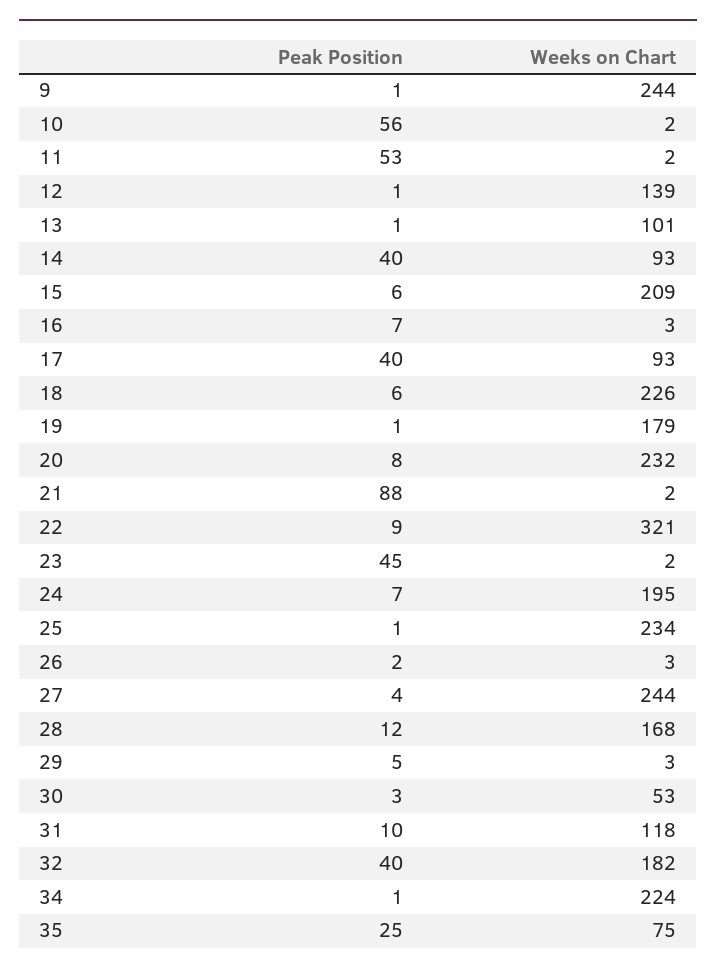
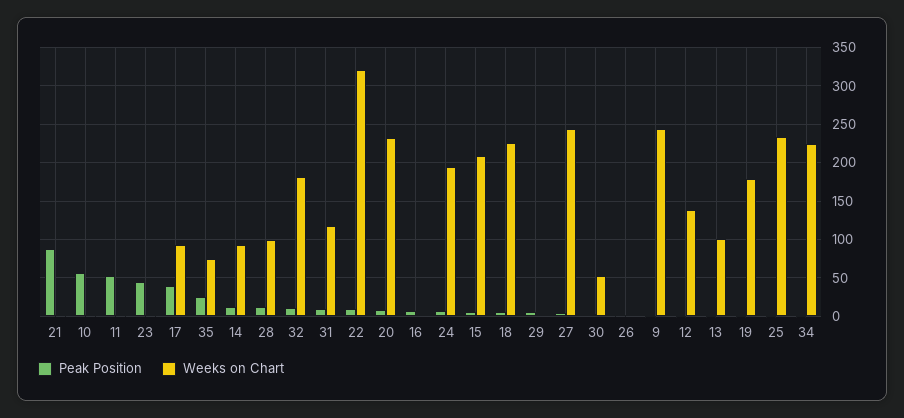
  {
    "Peak Position": {
      "9": 1,
      "10": 56,
      "11": 53,
      "12": 1,
      "13": 1,
-     "14": 40,
+     "14": 10,
      "15": 6,
      "16": 7,
      "17": 40,
      "18": 6,
      "19": 1,
      "20": 8,
      "21": 88,
      "22": 9,
      "23": 45,
      "24": 7,
      "25": 1,
      "26": 2,
      "27": 4,
      "28": 12,
      "29": 5,
      "30": 3,
      "31": 10,
-     "32": 40,
+     "32": 10,
      "34": 1,
      "35": 25
    },
    "Weeks on Chart": {
      "9": 244,
      "10": 2,
      "11": 2,
      "12": 139,
      "13": 101,
      "14": 93,
      "15": 209,
      "16": 3,
      "17": 93,
      "18": 226,
      "19": 179,
      "20": 232,
      "21": 2,
      "22": 321,
      "23": 2,
      "24": 195,
      "25": 234,
      "26": 3,
      "27": 244,
-     "28": 168,
+     "28": 100,
      "29": 3,
      "30": 53,
      "31": 118,
      "32": 182,
      "34": 224,
      "35": 75
    }
  }

